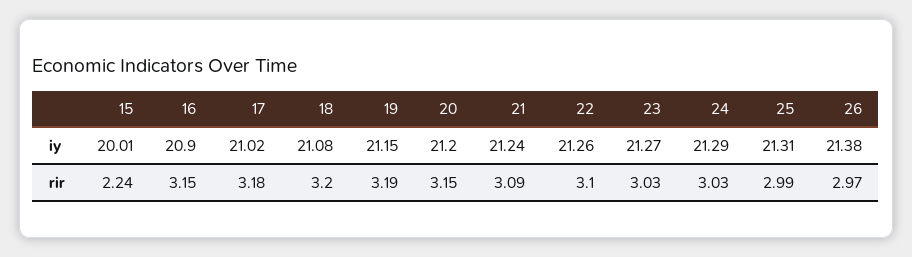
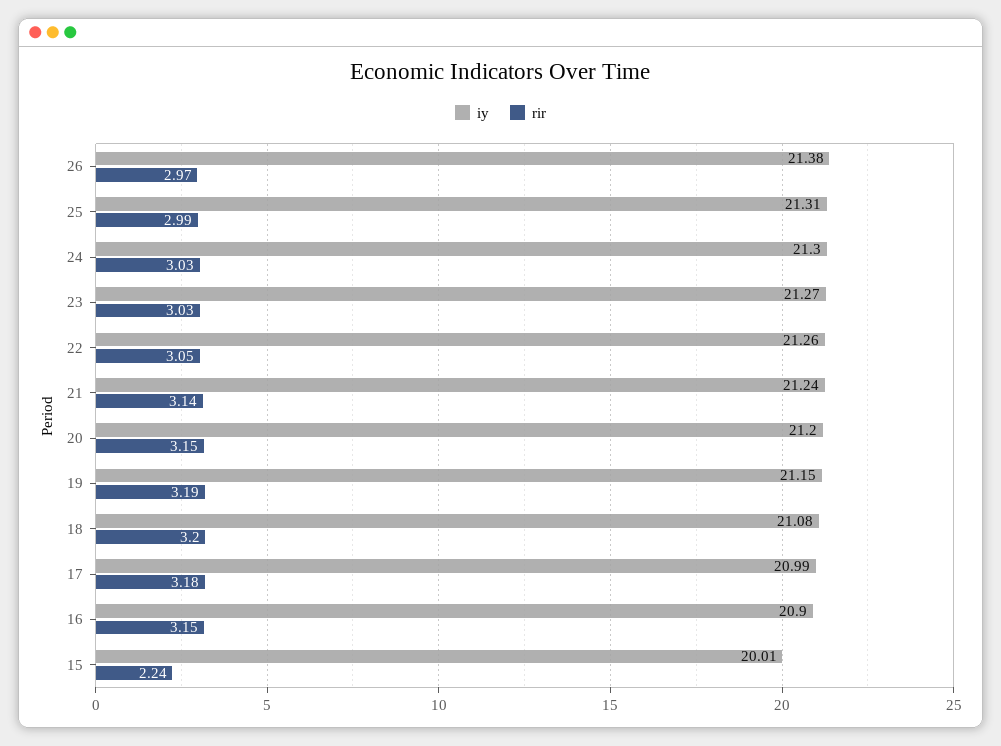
  {
    "iy": {
      "15": 20.01,
      "16": 20.9,
-     "17": 21.02,
+     "17": 20.99,
      "18": 21.08,
      "19": 21.15,
      "20": 21.2,
      "21": 21.24,
      "22": 21.26,
      "23": 21.27,
-     "24": 21.29,
+     "24": 21.3,
      "25": 21.31,
      "26": 21.38
    },
    "rir": {
      "15": 2.24,
      "16": 3.15,
      "17": 3.18,
      "18": 3.2,
      "19": 3.19,
      "20": 3.15,
-     "21": 3.09,
+     "21": 3.14,
-     "22": 3.1,
+     "22": 3.05,
      "23": 3.03,
      "24": 3.03,
      "25": 2.99,
      "26": 2.97
    }
  }

